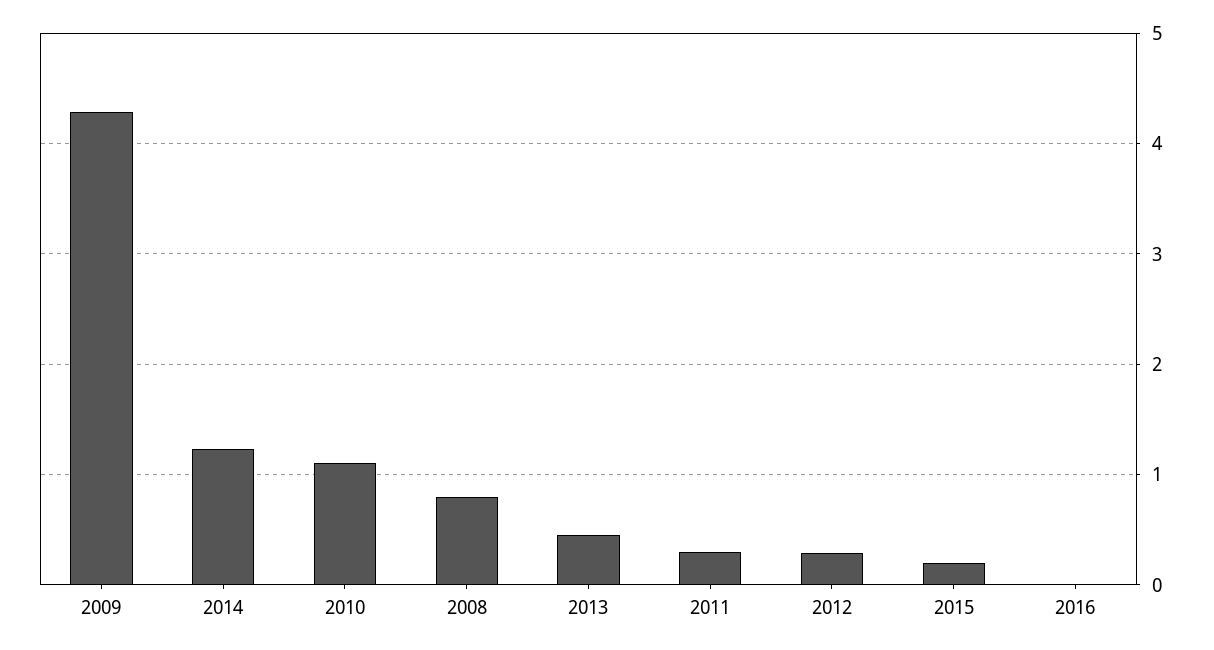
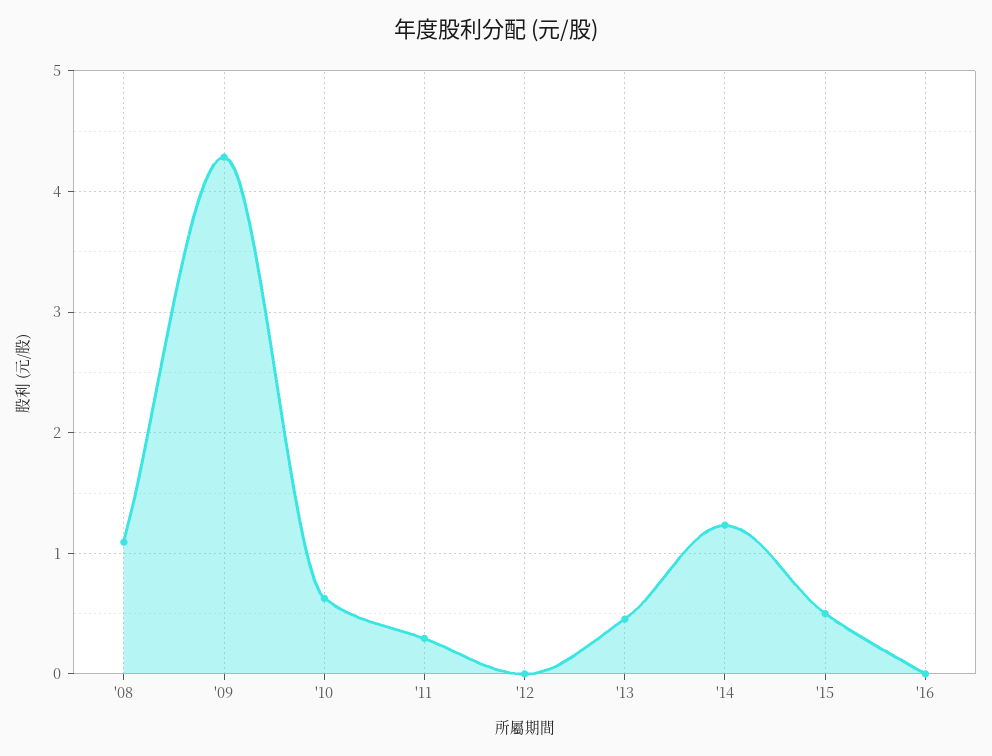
  {
    "2009": 4.3,
    "2014": 1.2,
-   "2010": 1.1,
+   "2010": 0.6,
-   "2008": 0.8,
+   "2008": 1.1,
    "2013": 0.5,
    "2011": 0.3,
-   "2012": 0.3,
+   "2012": 0,
-   "2015": 0.2,
+   "2015": 0.5,
    "2016": 0
  }

